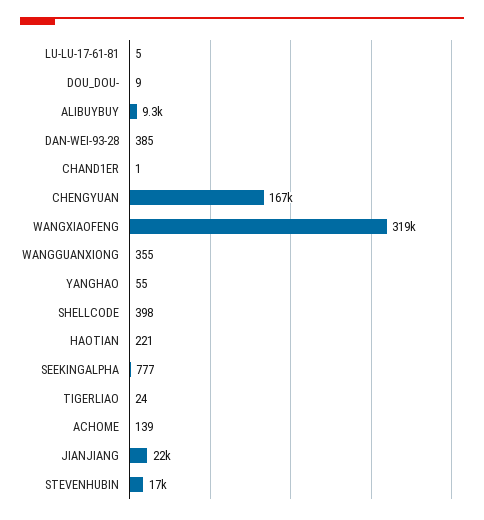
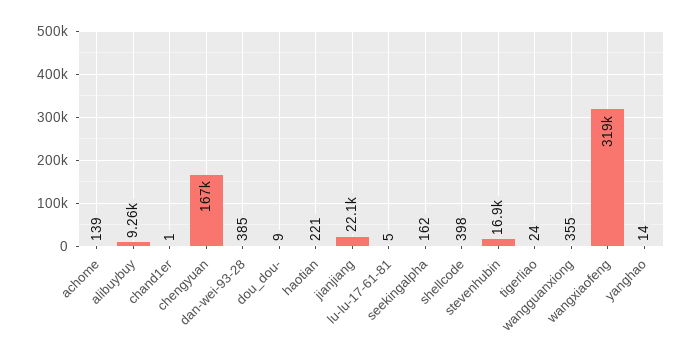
  {
    "LU-LU-17-61-81": 5,
    "DOU_DOU-": 9,
    "ALIBUYBUY": 9260,
    "DAN-WEI-93-28": 385,
    "CHAND1ER": 1,
    "CHENGYUAN": 167000,
    "WANGXIAOFENG": 319000,
    "WANGGUANXIONG": 355,
-   "YANGHAO": 55,
+   "YANGHAO": 14,
    "SHELLCODE": 398,
    "HAOTIAN": 221,
-   "SEEKINGALPHA": 777,
+   "SEEKINGALPHA": 162,
    "TIGERLIAO": 24,
    "ACHOME": 139,
    "JIANJIANG": 22100,
    "STEVENHUBIN": 16900
  }

